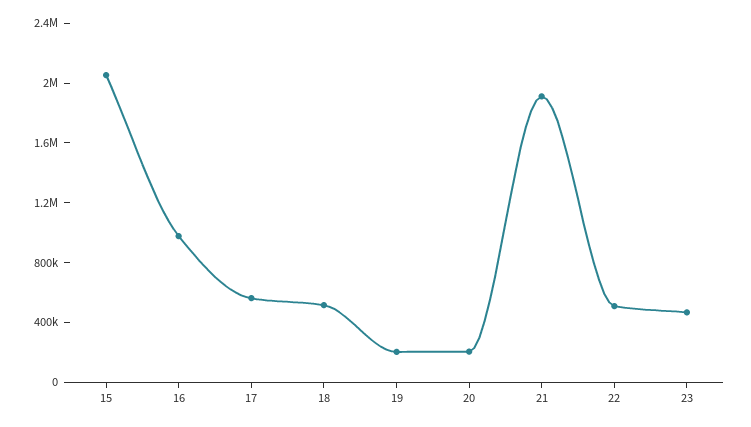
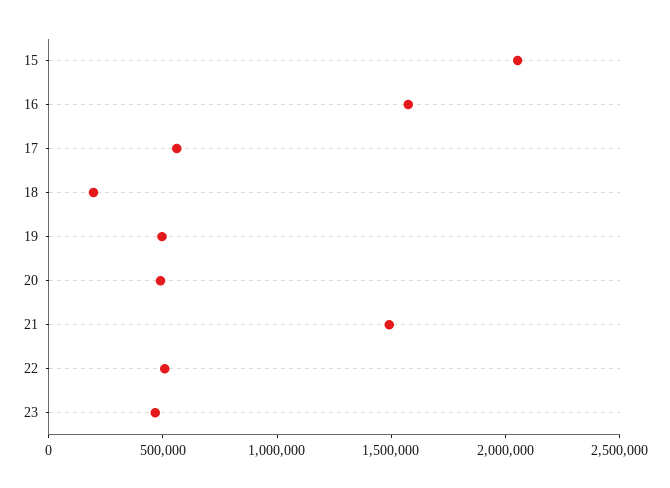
  {
    "15": 2100000,
-   "16": 1000000,
+   "16": 1600000,
    "17": 600000,
-   "18": 500000,
+   "18": 200000,
-   "19": 200000,
+   "19": 500000,
-   "20": 200000,
+   "20": 500000,
-   "21": 1900000,
+   "21": 1500000,
    "22": 500000,
    "23": 500000
  }

